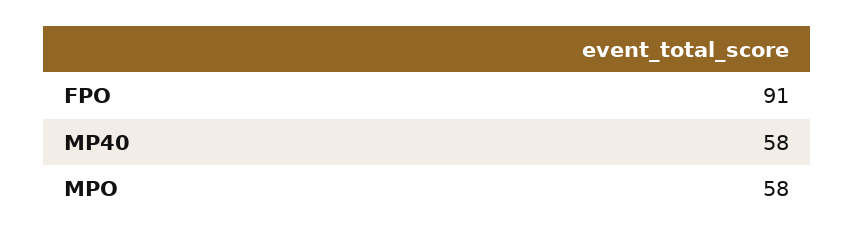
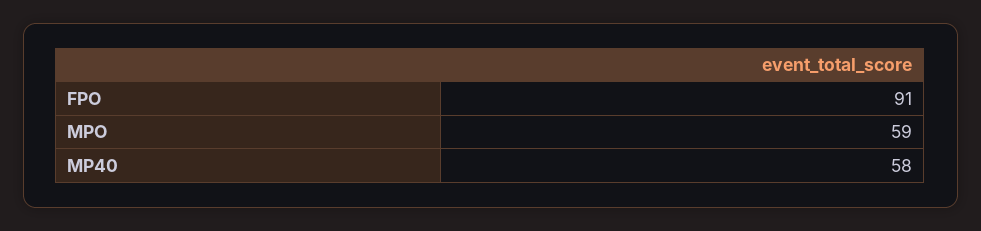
  {
    "FPO": 91,
    "MP40": 58,
-   "MPO": 58
+   "MPO": 59
  }

